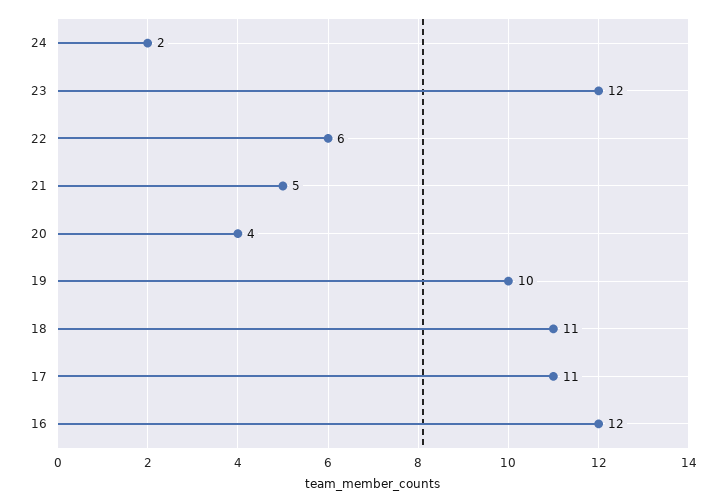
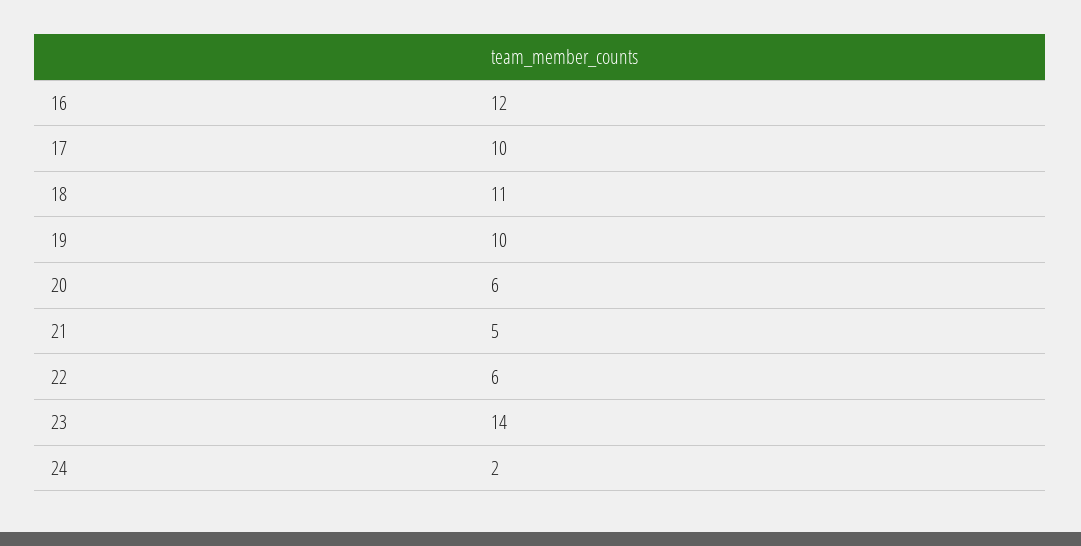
  {
    "24": 2,
-   "23": 12,
+   "23": 14,
    "22": 6,
    "21": 5,
-   "20": 4,
+   "20": 6,
    "19": 10,
    "18": 11,
-   "17": 11,
+   "17": 10,
    "16": 12
  }

